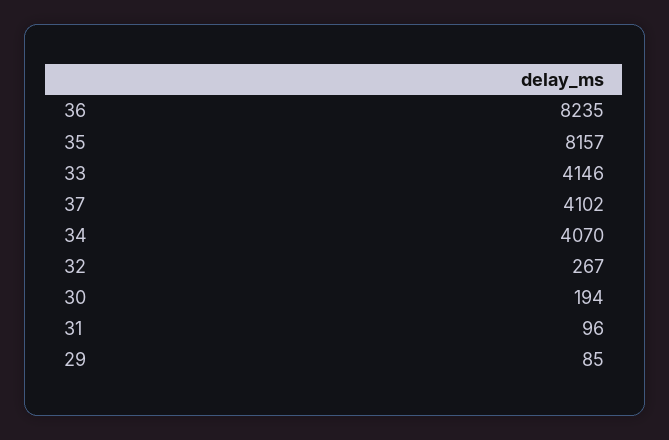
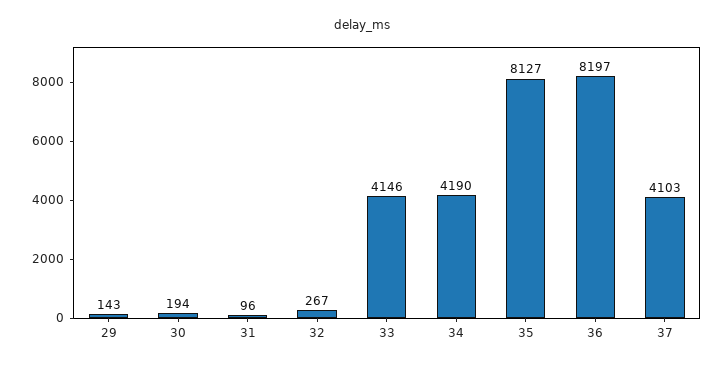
  {
-   "36": 8235,
+   "36": 8197,
-   "35": 8157,
+   "35": 8127,
    "33": 4146,
-   "37": 4102,
+   "37": 4103,
-   "34": 4070,
+   "34": 4190,
    "32": 267,
    "30": 194,
    "31": 96,
-   "29": 85
+   "29": 143
  }

